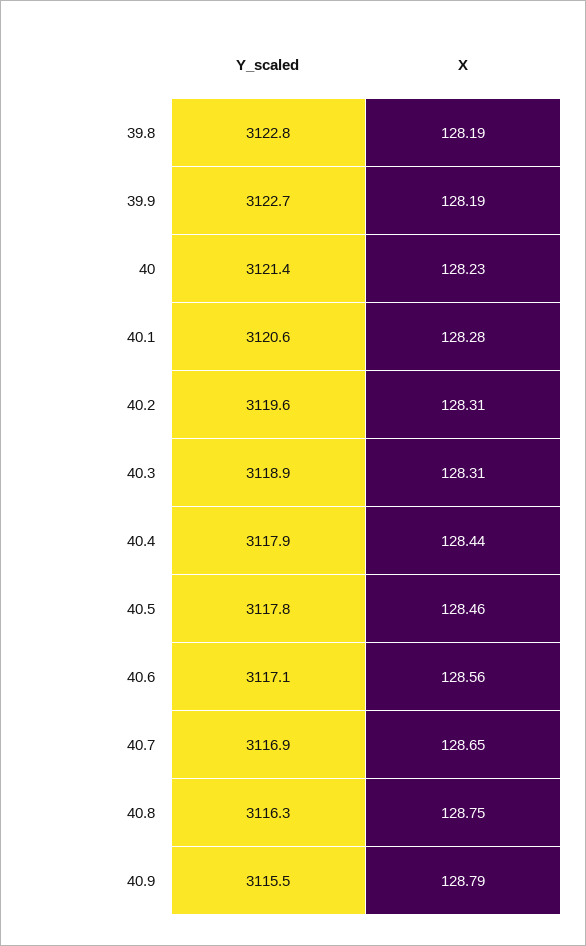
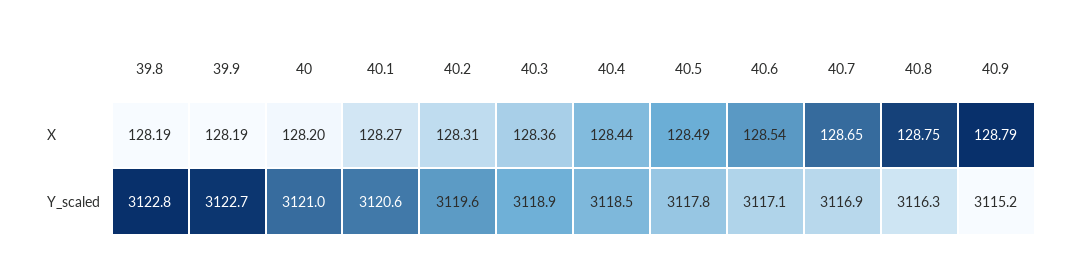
  {
    "Y_scaled": {
      "39.8": 3122.8,
      "39.9": 3122.7,
-     "40": 3121.4,
+     "40": 3121,
      "40.1": 3120.6,
      "40.2": 3119.6,
      "40.3": 3118.9,
-     "40.4": 3117.9,
+     "40.4": 3118.5,
      "40.5": 3117.8,
      "40.6": 3117.1,
      "40.7": 3116.9,
      "40.8": 3116.3,
-     "40.9": 3115.5
+     "40.9": 3115.2
    },
    "X": {
      "39.8": 128.19,
      "39.9": 128.19,
-     "40": 128.23,
+     "40": 128.2,
-     "40.1": 128.28,
+     "40.1": 128.27,
      "40.2": 128.31,
-     "40.3": 128.31,
+     "40.3": 128.36,
      "40.4": 128.44,
-     "40.5": 128.46,
+     "40.5": 128.49,
-     "40.6": 128.56,
+     "40.6": 128.54,
      "40.7": 128.65,
      "40.8": 128.75,
      "40.9": 128.79
    }
  }

